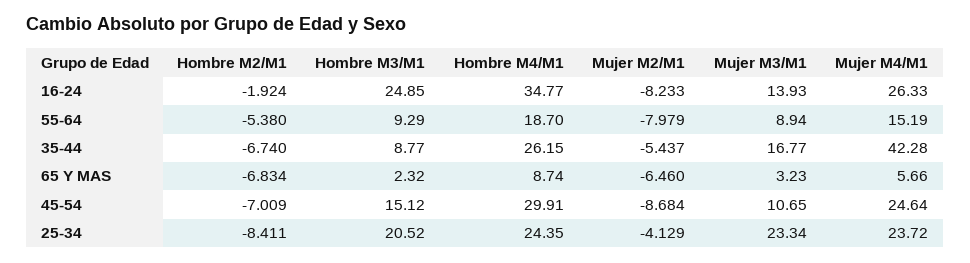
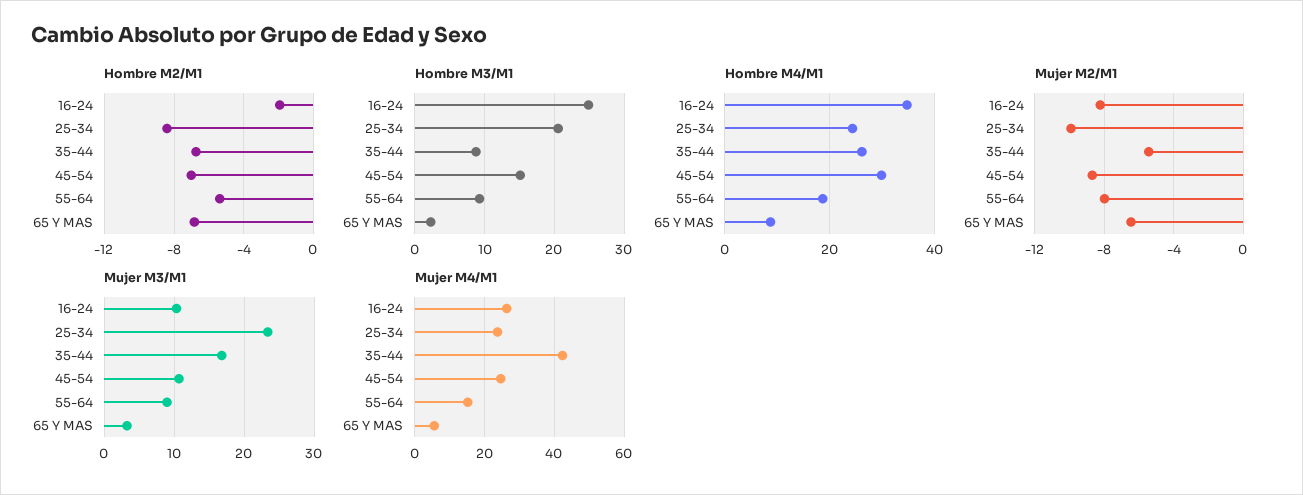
  {
    "Hombre M2/M1": {
      "16-24": -1.924,
      "55-64": -5.38,
      "35-44": -6.74,
      "65 Y MAS": -6.834,
      "45-54": -7.009,
      "25-34": -8.411
    },
    "Hombre M3/M1": {
      "16-24": 24.85,
      "55-64": 9.29,
      "35-44": 8.77,
      "65 Y MAS": 2.32,
      "45-54": 15.12,
      "25-34": 20.52
    },
    "Hombre M4/M1": {
      "16-24": 34.77,
      "55-64": 18.7,
      "35-44": 26.15,
      "65 Y MAS": 8.74,
      "45-54": 29.91,
      "25-34": 24.35
    },
    "Mujer M2/M1": {
      "16-24": -8.233,
      "55-64": -7.979,
      "35-44": -5.437,
      "65 Y MAS": -6.46,
      "45-54": -8.684,
-     "25-34": -4.129
+     "25-34": -10
    },
    "Mujer M3/M1": {
-     "16-24": 13.93,
+     "16-24": 10,
      "55-64": 8.94,
      "35-44": 16.77,
      "65 Y MAS": 3.23,
      "45-54": 10.65,
      "25-34": 23.34
    },
    "Mujer M4/M1": {
      "16-24": 26.33,
      "55-64": 15.19,
      "35-44": 42.28,
      "65 Y MAS": 5.66,
      "45-54": 24.64,
      "25-34": 23.72
    }
  }

